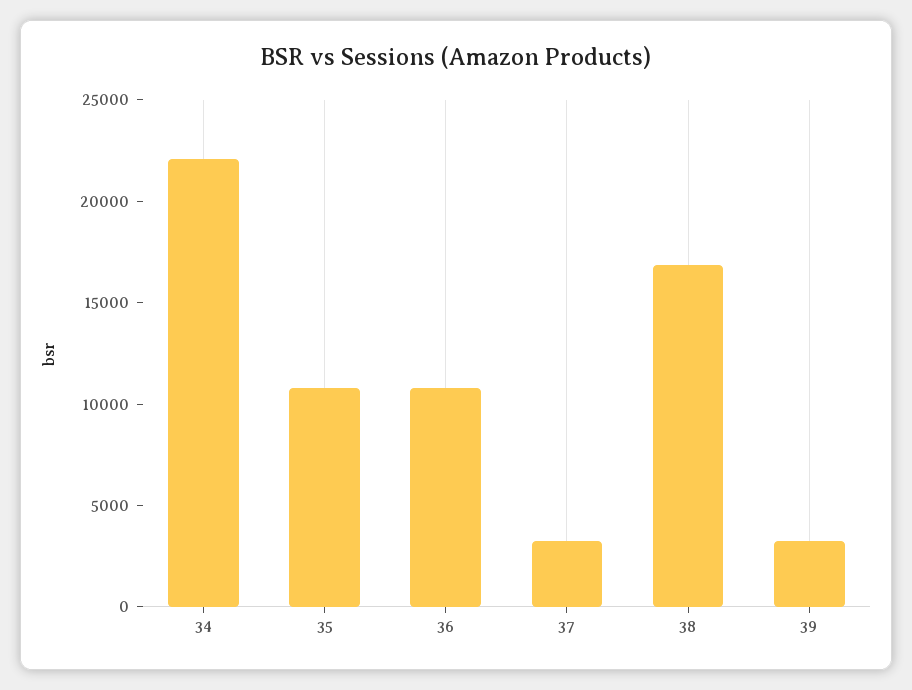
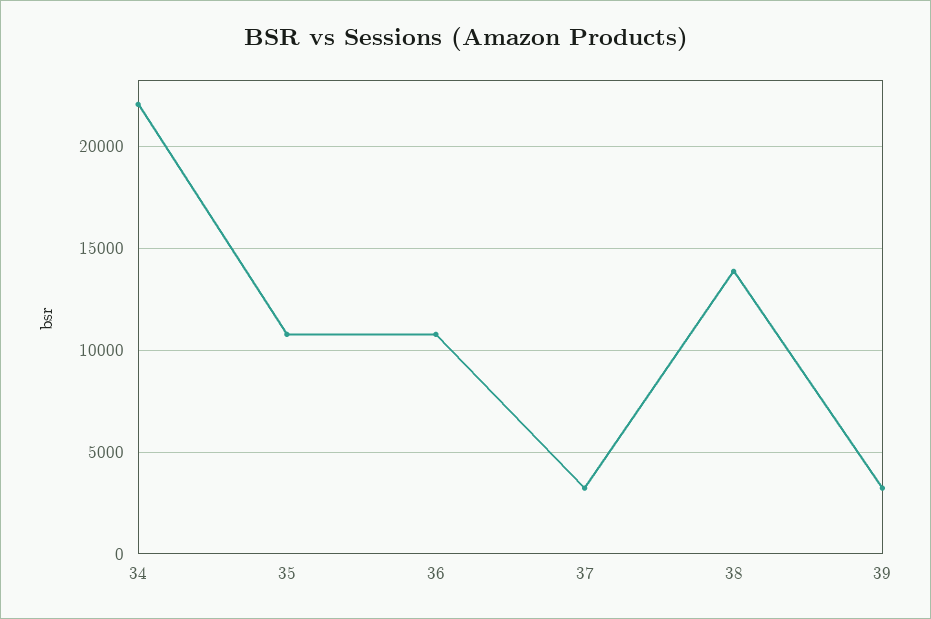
  {
    "34": 22000,
    "35": 11000,
    "36": 11000,
    "37": 3000,
-   "38": 17000,
+   "38": 14000,
    "39": 3000
  }

